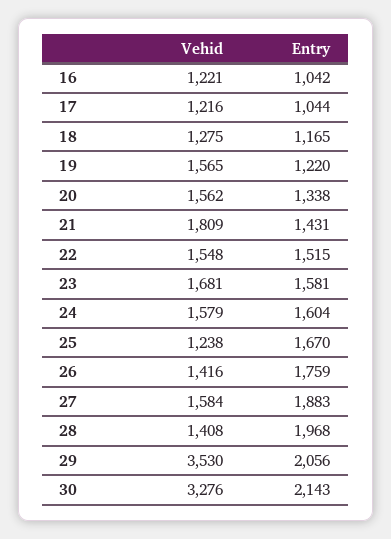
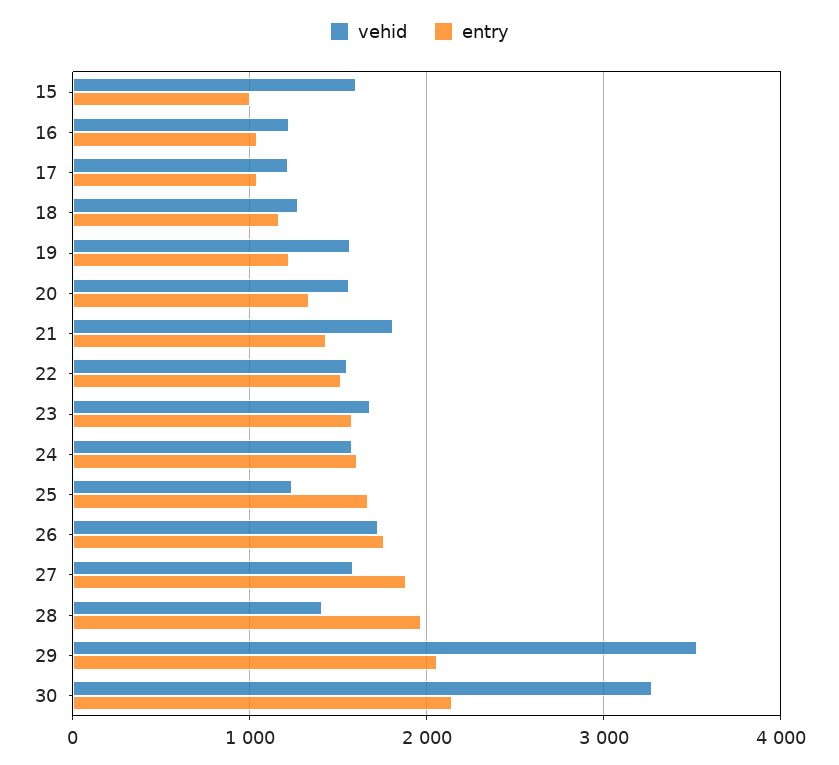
  {
    "Vehid": {
      "16": 1221,
      "17": 1216,
      "18": 1275,
      "19": 1565,
      "20": 1562,
      "21": 1809,
      "22": 1548,
      "23": 1681,
      "24": 1579,
      "25": 1238,
-     "26": 1416,
+     "26": 1700,
      "27": 1584,
      "28": 1408,
      "29": 3530,
-     "30": 3276
+     "30": 3276,
+     "15": 1600
    },
    "Entry": {
      "16": 1042,
      "17": 1044,
      "18": 1165,
      "19": 1220,
      "20": 1338,
      "21": 1431,
      "22": 1515,
      "23": 1581,
      "24": 1604,
      "25": 1670,
      "26": 1759,
      "27": 1883,
      "28": 1968,
      "29": 2056,
-     "30": 2143
+     "30": 2143,
+     "15": 1000
    }
  }

